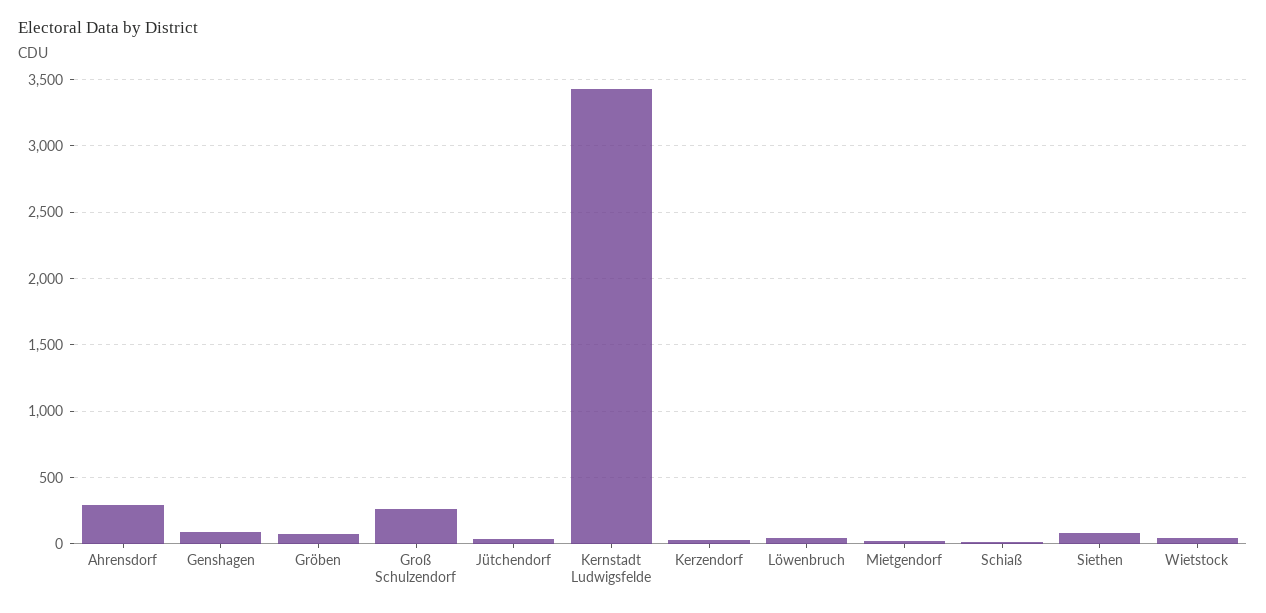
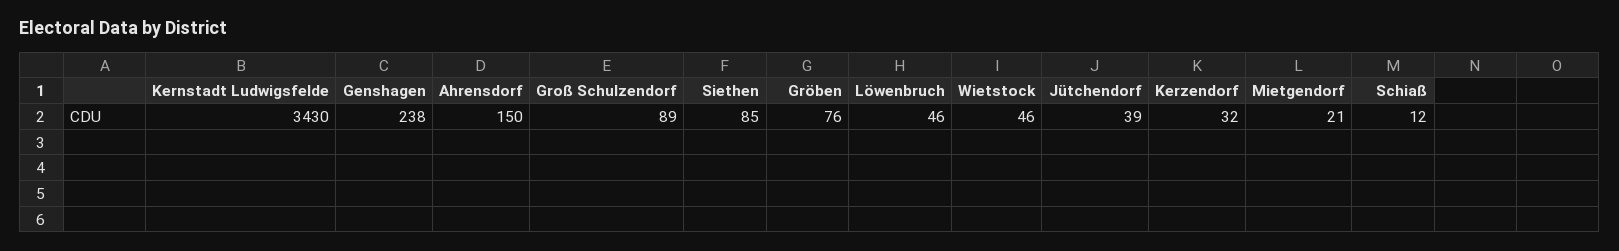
  {
-   "Ahrensdorf": 300,
+   "Ahrensdorf": 150,
-   "Genshagen": 100,
+   "Genshagen": 238,
    "Gröben": 76,
-   "Groß Schulzendorf": 250,
+   "Groß Schulzendorf": 89,
    "Jütchendorf": 39,
    "Kernstadt Ludwigsfelde": 3430,
    "Kerzendorf": 32,
    "Löwenbruch": 46,
    "Mietgendorf": 21,
    "Schiaß": 12,
    "Siethen": 85,
    "Wietstock": 46
  }

